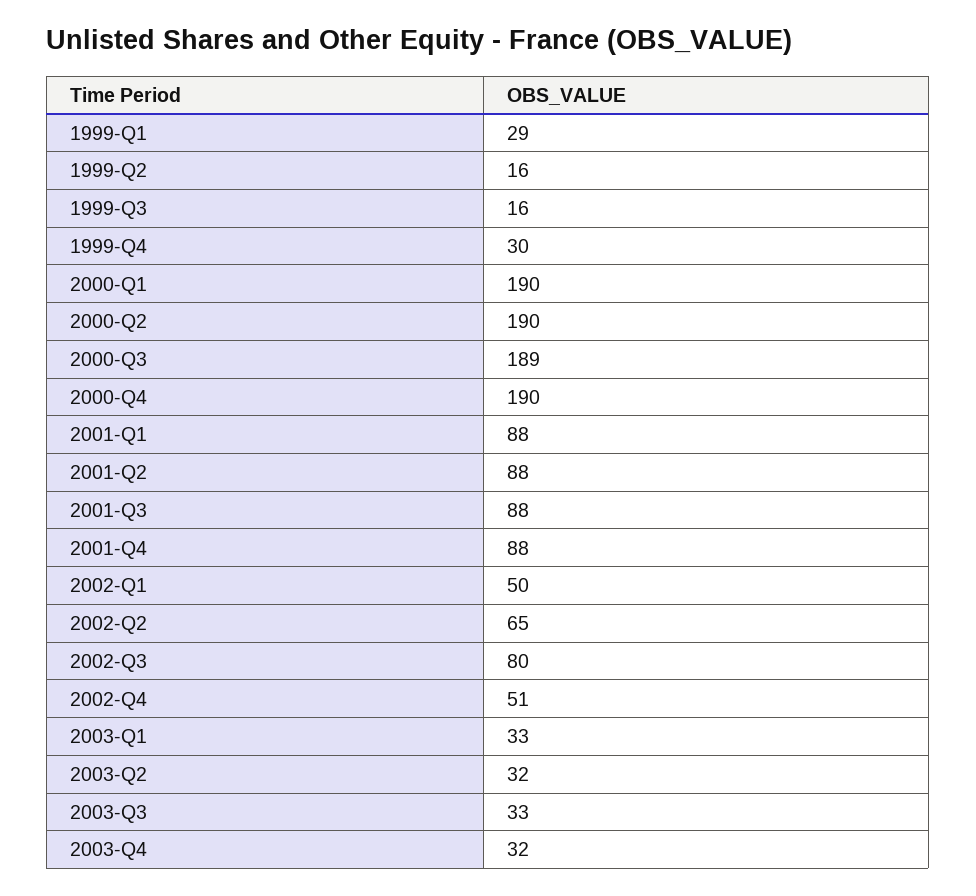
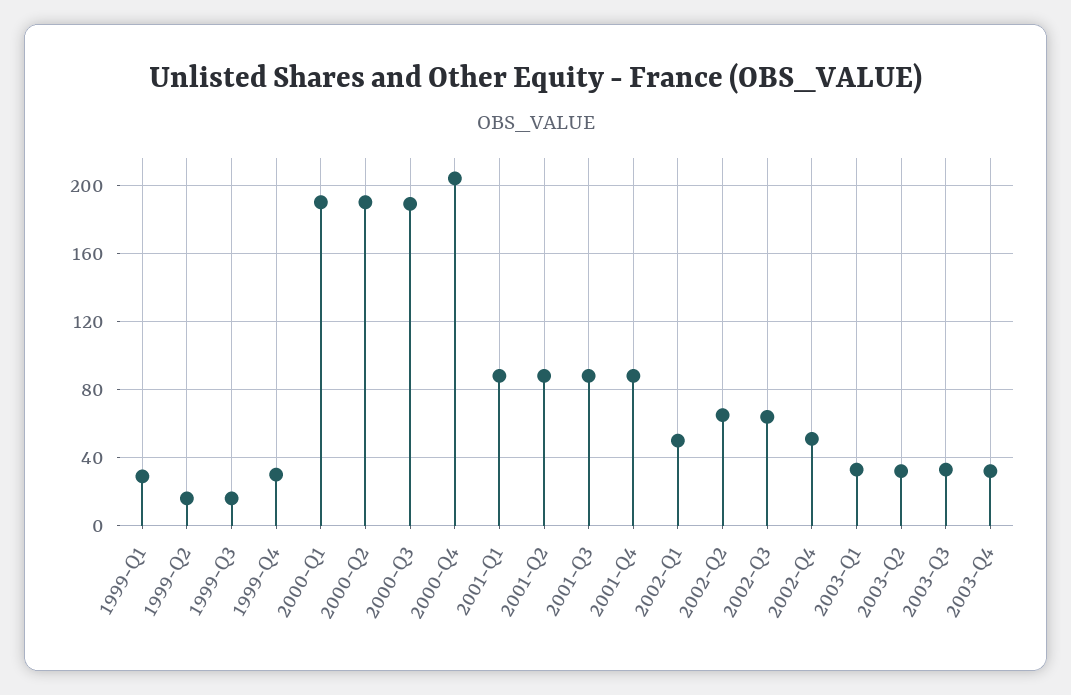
  {
    "1999-Q1": 29,
    "1999-Q2": 16,
    "1999-Q3": 16,
    "1999-Q4": 30,
    "2000-Q1": 190,
    "2000-Q2": 190,
    "2000-Q3": 189,
-   "2000-Q4": 190,
+   "2000-Q4": 205,
    "2001-Q1": 88,
    "2001-Q2": 88,
    "2001-Q3": 88,
    "2001-Q4": 88,
    "2002-Q1": 50,
    "2002-Q2": 65,
-   "2002-Q3": 80,
+   "2002-Q3": 65,
    "2002-Q4": 51,
    "2003-Q1": 33,
    "2003-Q2": 32,
    "2003-Q3": 33,
    "2003-Q4": 32
  }

